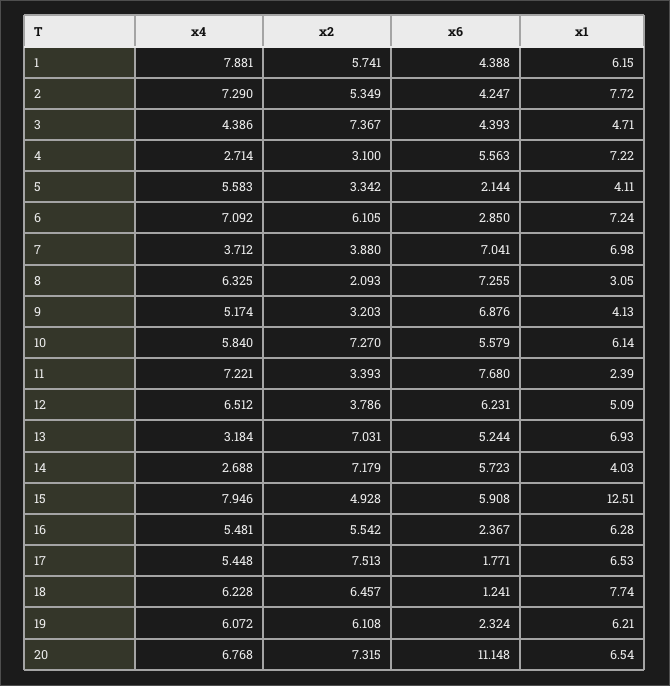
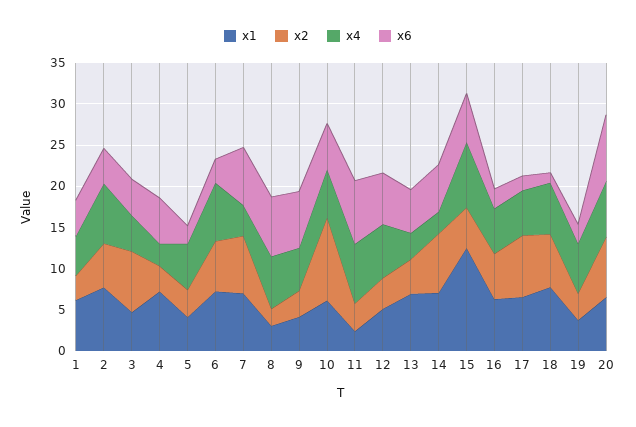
  {
    "x4": {
-     "1": 7.881,
+     "1": 5,
      "2": 7.29,
      "3": 4.386,
      "4": 2.714,
      "5": 5.583,
      "6": 7.092,
      "7": 3.712,
      "8": 6.325,
      "9": 5.174,
      "10": 5.84,
      "11": 7.221,
      "12": 6.512,
      "13": 3.184,
      "14": 2.688,
      "15": 7.946,
      "16": 5.481,
      "17": 5.448,
      "18": 6.228,
      "19": 6.072,
      "20": 6.768
    },
    "x2": {
-     "1": 5.741,
+     "1": 3,
      "2": 5.349,
      "3": 7.367,
      "4": 3.1,
      "5": 3.342,
      "6": 6.105,
-     "7": 3.88,
+     "7": 7,
      "8": 2.093,
      "9": 3.203,
-     "10": 7.27,
+     "10": 10,
      "11": 3.393,
      "12": 3.786,
-     "13": 7.031,
+     "13": 4,
      "14": 7.179,
      "15": 4.928,
      "16": 5.542,
      "17": 7.513,
      "18": 6.457,
-     "19": 6.108,
+     "19": 3,
      "20": 7.315
    },
    "x6": {
      "1": 4.388,
      "2": 4.247,
      "3": 4.393,
      "4": 5.563,
      "5": 2.144,
      "6": 2.85,
      "7": 7.041,
      "8": 7.255,
      "9": 6.876,
      "10": 5.579,
      "11": 7.68,
      "12": 6.231,
      "13": 5.244,
      "14": 5.723,
      "15": 5.908,
      "16": 2.367,
      "17": 1.771,
      "18": 1.241,
      "19": 2.324,
-     "20": 11.148
+     "20": 8
    },
    "x1": {
      "1": 6.15,
      "2": 7.72,
      "3": 4.71,
      "4": 7.22,
      "5": 4.11,
      "6": 7.24,
      "7": 6.98,
      "8": 3.05,
      "9": 4.13,
      "10": 6.14,
      "11": 2.39,
      "12": 5.09,
      "13": 6.93,
-     "14": 4.03,
+     "14": 7,
      "15": 12.51,
      "16": 6.28,
      "17": 6.53,
      "18": 7.74,
-     "19": 6.21,
+     "19": 4,
      "20": 6.54
    }
  }

